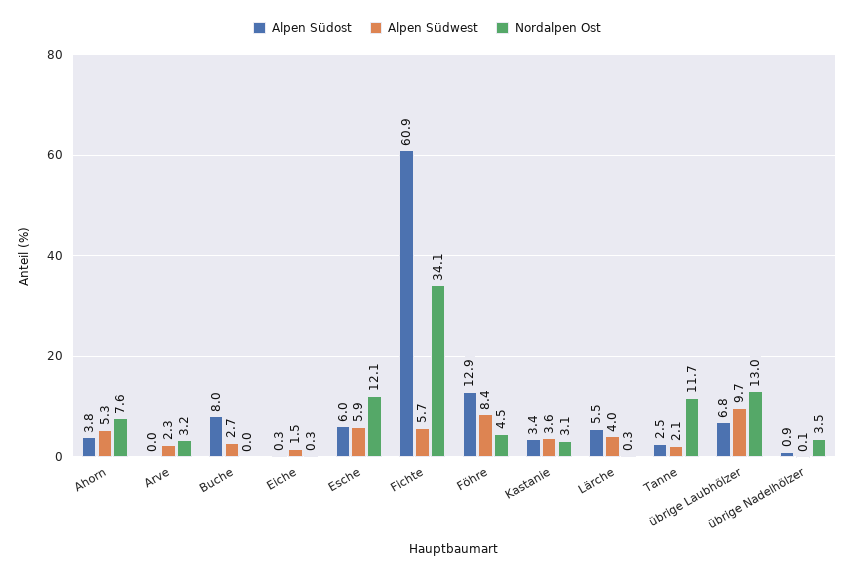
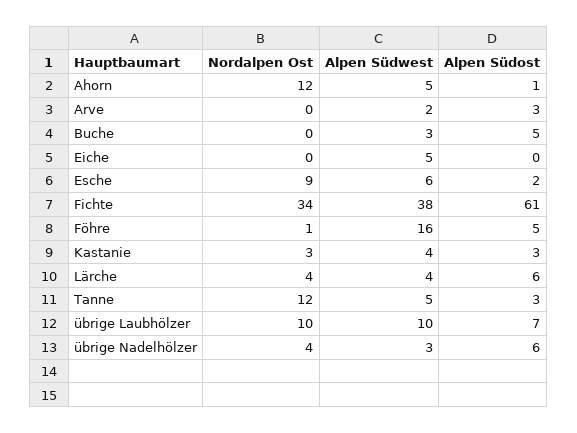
  {
    "Alpen Südost": {
-     "Ahorn": 3.8,
+     "Ahorn": 1,
-     "Arve": 0,
+     "Arve": 3,
-     "Buche": 8,
+     "Buche": 5,
      "Eiche": 0.3,
-     "Esche": 6,
+     "Esche": 2,
      "Fichte": 60.9,
-     "Föhre": 12.9,
+     "Föhre": 5,
      "Kastanie": 3.4,
      "Lärche": 5.5,
      "Tanne": 2.5,
      "übrige Laubhölzer": 6.8,
-     "übrige Nadelhölzer": 0.9
+     "übrige Nadelhölzer": 6
    },
    "Alpen Südwest": {
      "Ahorn": 5.3,
      "Arve": 2.3,
      "Buche": 2.7,
-     "Eiche": 1.5,
+     "Eiche": 5,
      "Esche": 5.9,
-     "Fichte": 5.7,
+     "Fichte": 38,
-     "Föhre": 8.4,
+     "Föhre": 16,
      "Kastanie": 3.6,
      "Lärche": 4,
-     "Tanne": 2.1,
+     "Tanne": 5,
      "übrige Laubhölzer": 9.7,
-     "übrige Nadelhölzer": 0.1
+     "übrige Nadelhölzer": 3
    },
    "Nordalpen Ost": {
-     "Ahorn": 7.6,
+     "Ahorn": 12,
-     "Arve": 3.2,
+     "Arve": 0,
      "Buche": 0,
      "Eiche": 0.3,
-     "Esche": 12.1,
+     "Esche": 9,
      "Fichte": 34.1,
-     "Föhre": 4.5,
+     "Föhre": 1,
      "Kastanie": 3.1,
-     "Lärche": 0.3,
+     "Lärche": 4,
      "Tanne": 11.7,
-     "übrige Laubhölzer": 13,
+     "übrige Laubhölzer": 10,
      "übrige Nadelhölzer": 3.5
    }
  }

